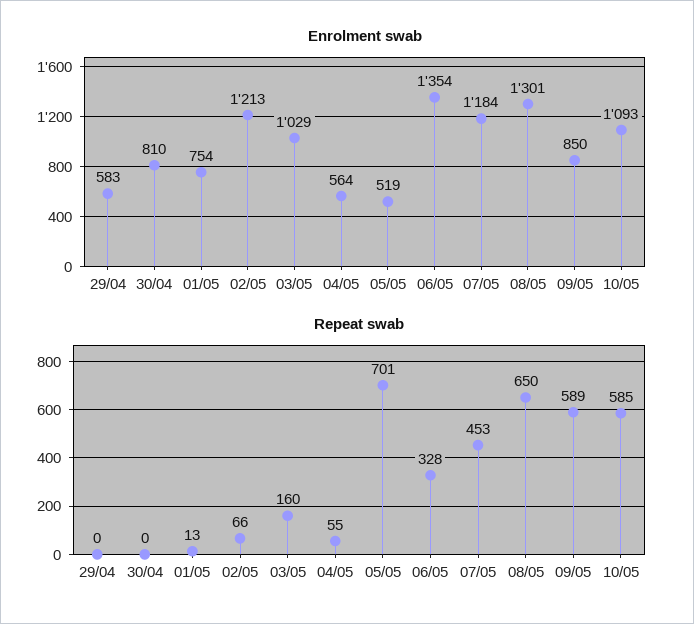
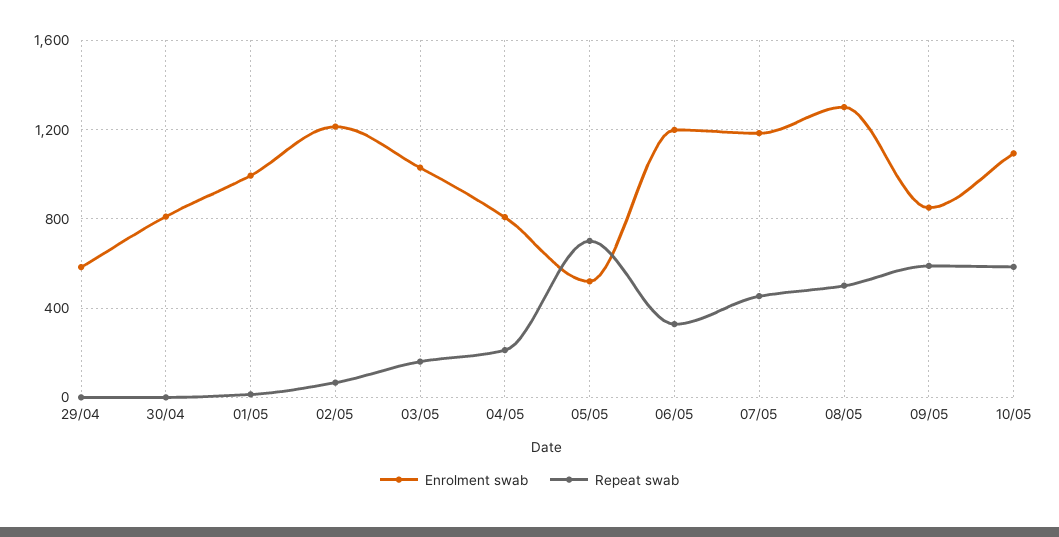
  {
    "Enrolment swab": {
      "29/04": 583,
      "30/04": 810,
-     "01/05": 754,
+     "01/05": 1000,
      "02/05": 1213,
      "03/05": 1029,
-     "04/05": 564,
+     "04/05": 800,
      "05/05": 519,
-     "06/05": 1354,
+     "06/05": 1200,
      "07/05": 1184,
      "08/05": 1301,
      "09/05": 850,
      "10/05": 1093
    },
    "Repeat swab": {
      "29/04": 0,
      "30/04": 0,
      "01/05": 13,
      "02/05": 66,
      "03/05": 160,
-     "04/05": 55,
+     "04/05": 200,
      "05/05": 701,
      "06/05": 328,
      "07/05": 453,
-     "08/05": 650,
+     "08/05": 500,
      "09/05": 589,
      "10/05": 585
    }
  }

